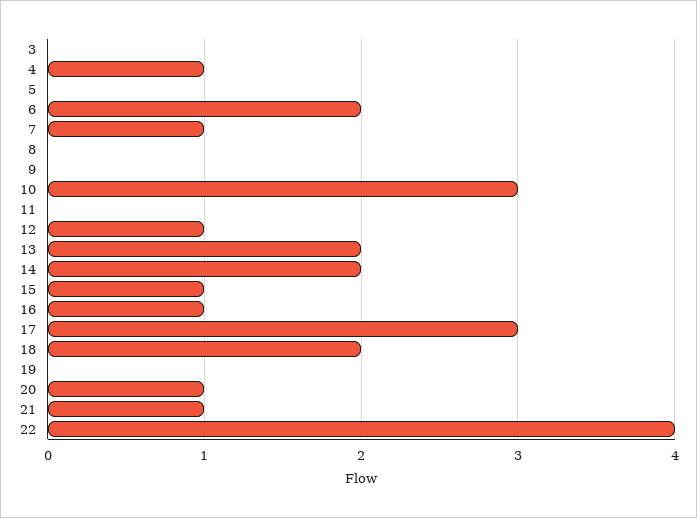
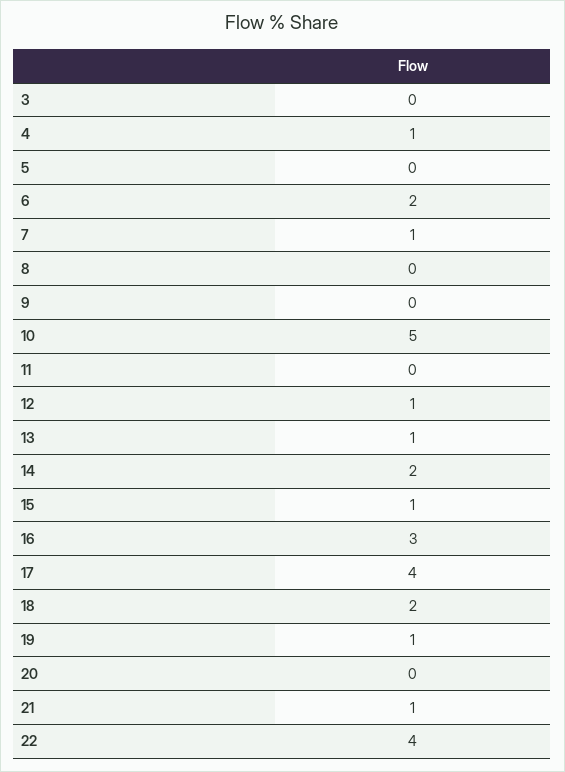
  {
    "3": 0,
    "4": 1,
    "5": 0,
    "6": 2,
    "7": 1,
    "8": 0,
    "9": 0,
-   "10": 3,
+   "10": 5,
    "11": 0,
    "12": 1,
-   "13": 2,
+   "13": 1,
    "14": 2,
    "15": 1,
-   "16": 1,
+   "16": 3,
-   "17": 3,
+   "17": 4,
    "18": 2,
-   "19": 0,
+   "19": 1,
-   "20": 1,
+   "20": 0,
    "21": 1,
    "22": 4
  }

